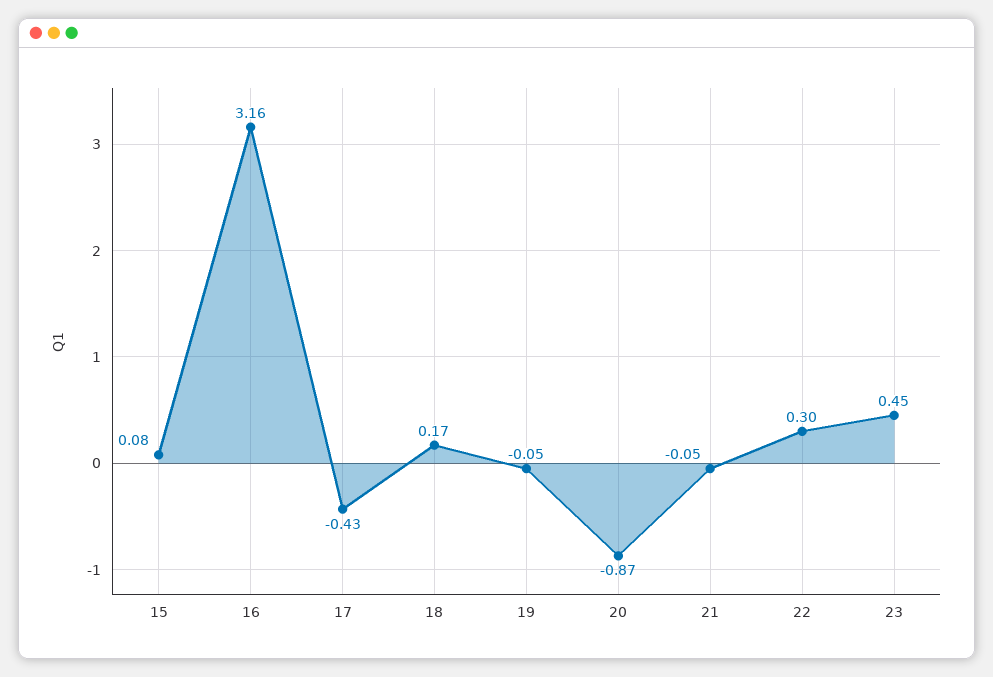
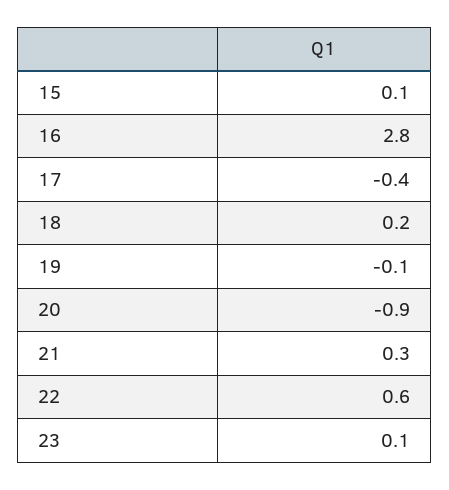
  {
    "15": 0.08,
-   "16": 3.16,
+   "16": 2.8,
    "17": -0.43,
    "18": 0.17,
    "19": -0.05,
    "20": -0.87,
-   "21": -0.05,
+   "21": 0.3,
-   "22": 0.3,
+   "22": 0.6,
-   "23": 0.45
+   "23": 0.1
  }

